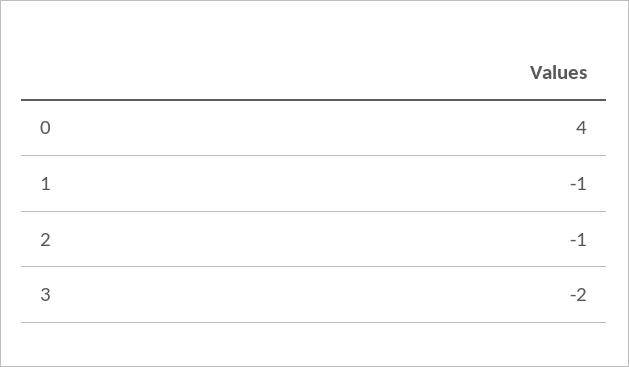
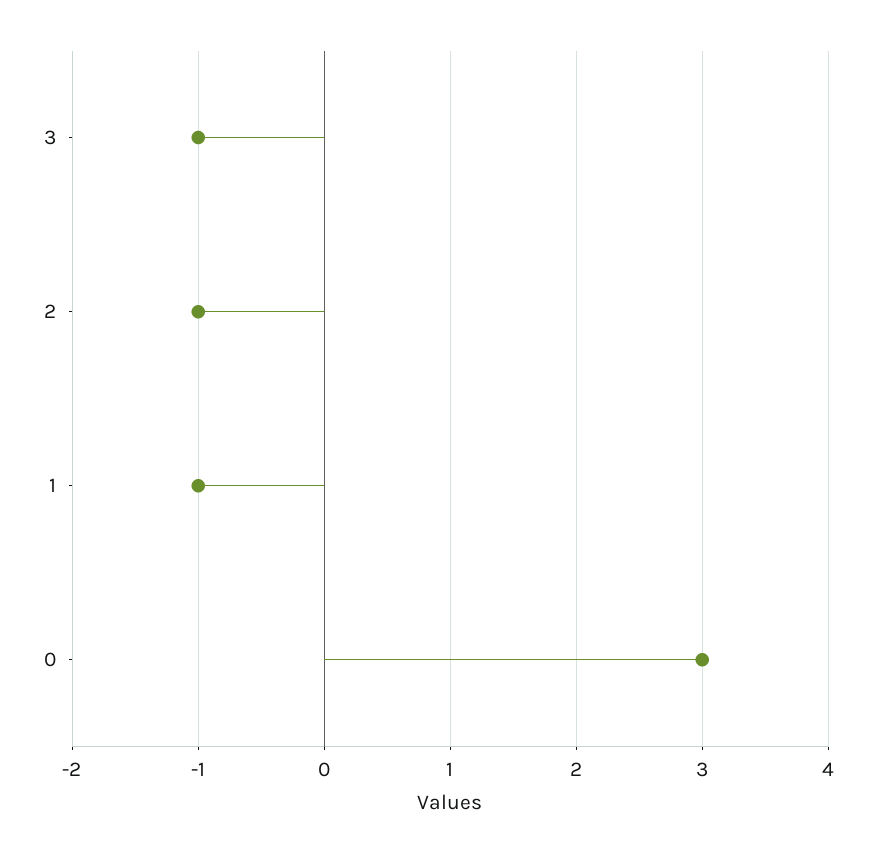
  {
-   "0": 4,
+   "0": 3,
    "1": -1,
    "2": -1,
-   "3": -2
+   "3": -1
  }

